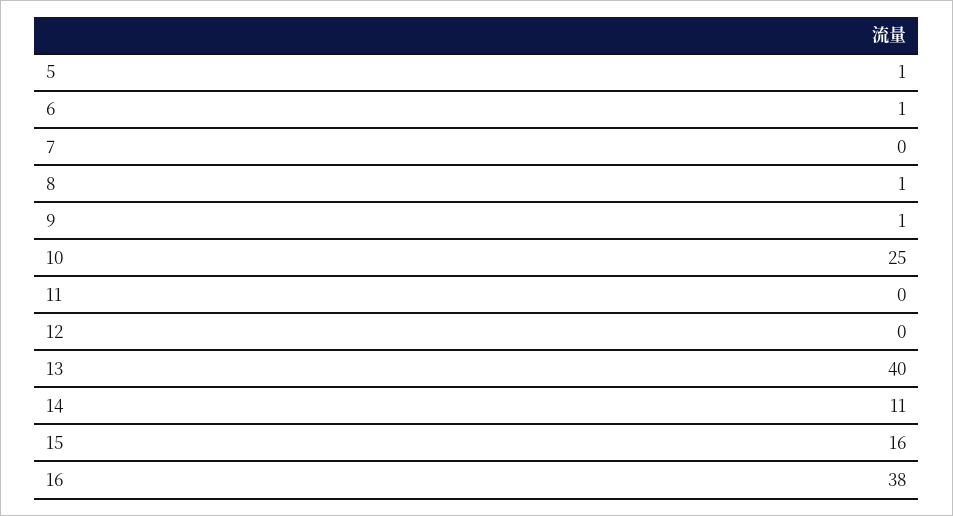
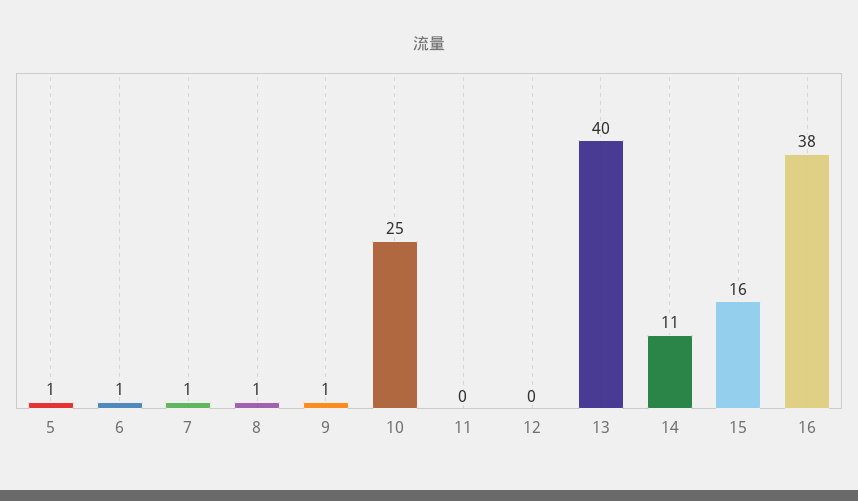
  {
    "5": 1,
    "6": 1,
-   "7": 0,
+   "7": 1,
    "8": 1,
    "9": 1,
    "10": 25,
    "11": 0,
    "12": 0,
    "13": 40,
    "14": 11,
    "15": 16,
    "16": 38
  }

